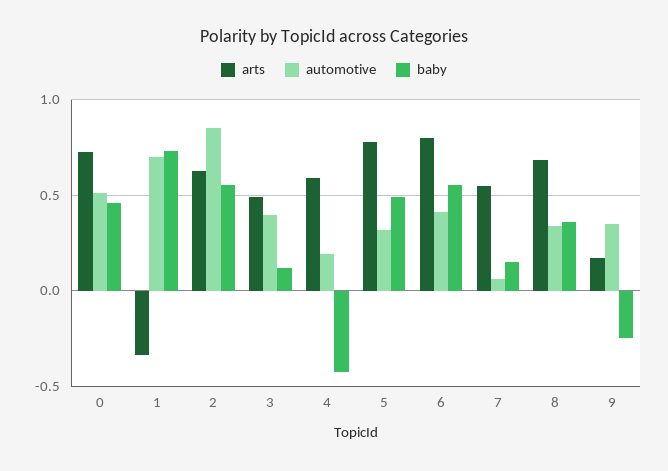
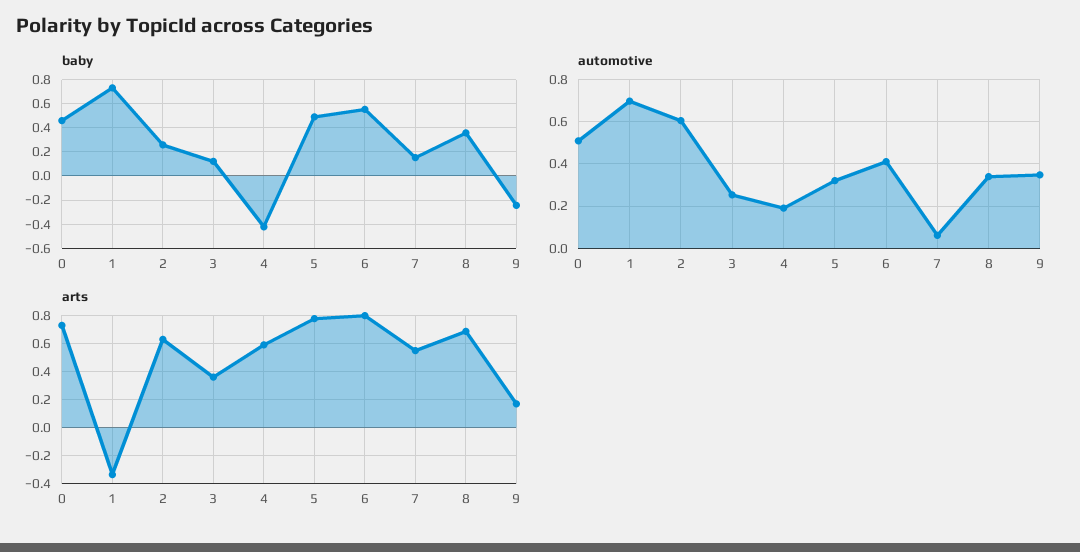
  {
    "arts": {
      "0": 0.75,
      "1": -0.35,
      "2": 0.65,
-     "3": 0.5,
+     "3": 0.35,
      "4": 0.6,
      "5": 0.8,
      "6": 0.8,
      "7": 0.55,
      "8": 0.7,
      "9": 0.15
    },
    "automotive": {
      "0": 0.5,
      "1": 0.7,
-     "2": 0.85,
+     "2": 0.6,
-     "3": 0.4,
+     "3": 0.25,
      "4": 0.2,
      "5": 0.3,
      "6": 0.4,
      "7": 0.05,
      "8": 0.35,
      "9": 0.35
    },
    "baby": {
      "0": 0.45,
      "1": 0.75,
-     "2": 0.55,
+     "2": 0.25,
      "3": 0.1,
      "4": -0.4,
      "5": 0.5,
      "6": 0.55,
      "7": 0.15,
      "8": 0.35,
      "9": -0.25
    }
  }

